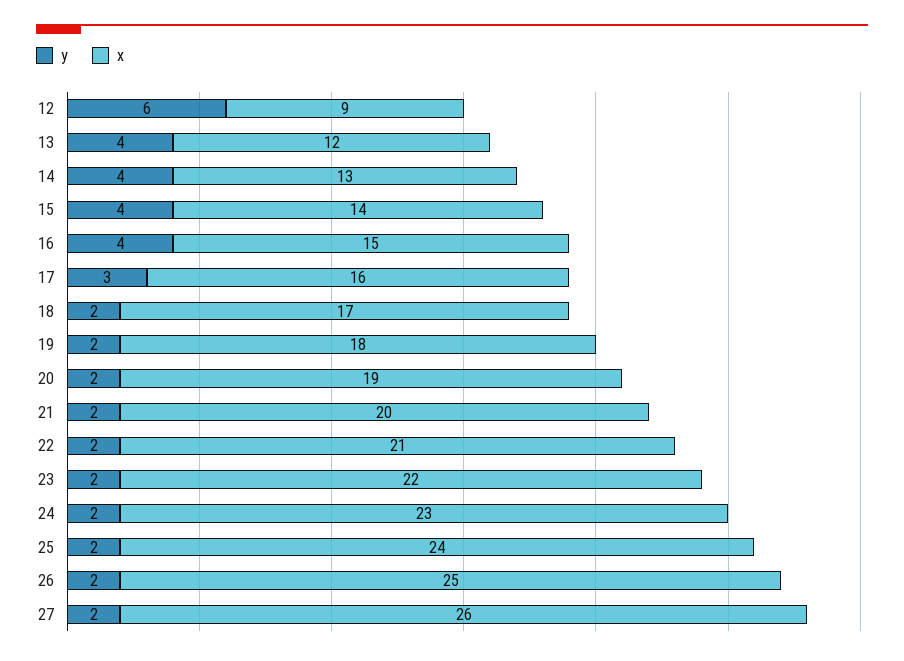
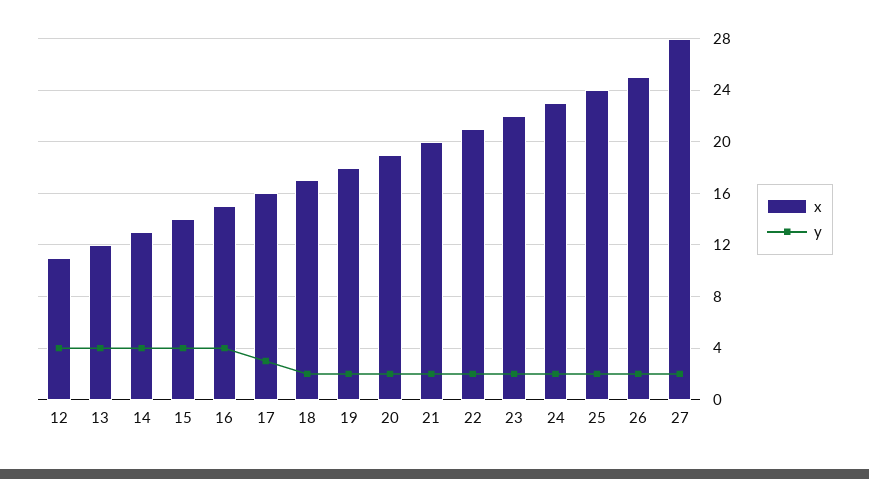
  {
    "y": {
-     "12": 6,
+     "12": 4,
      "13": 4,
      "14": 4,
      "15": 4,
      "16": 4,
      "17": 3,
      "18": 2,
      "19": 2,
      "20": 2,
      "21": 2,
      "22": 2,
      "23": 2,
      "24": 2,
      "25": 2,
      "26": 2,
      "27": 2
    },
    "x": {
-     "12": 9,
+     "12": 11,
      "13": 12,
      "14": 13,
      "15": 14,
      "16": 15,
      "17": 16,
      "18": 17,
      "19": 18,
      "20": 19,
      "21": 20,
      "22": 21,
      "23": 22,
      "24": 23,
      "25": 24,
      "26": 25,
-     "27": 26
+     "27": 28
    }
  }

